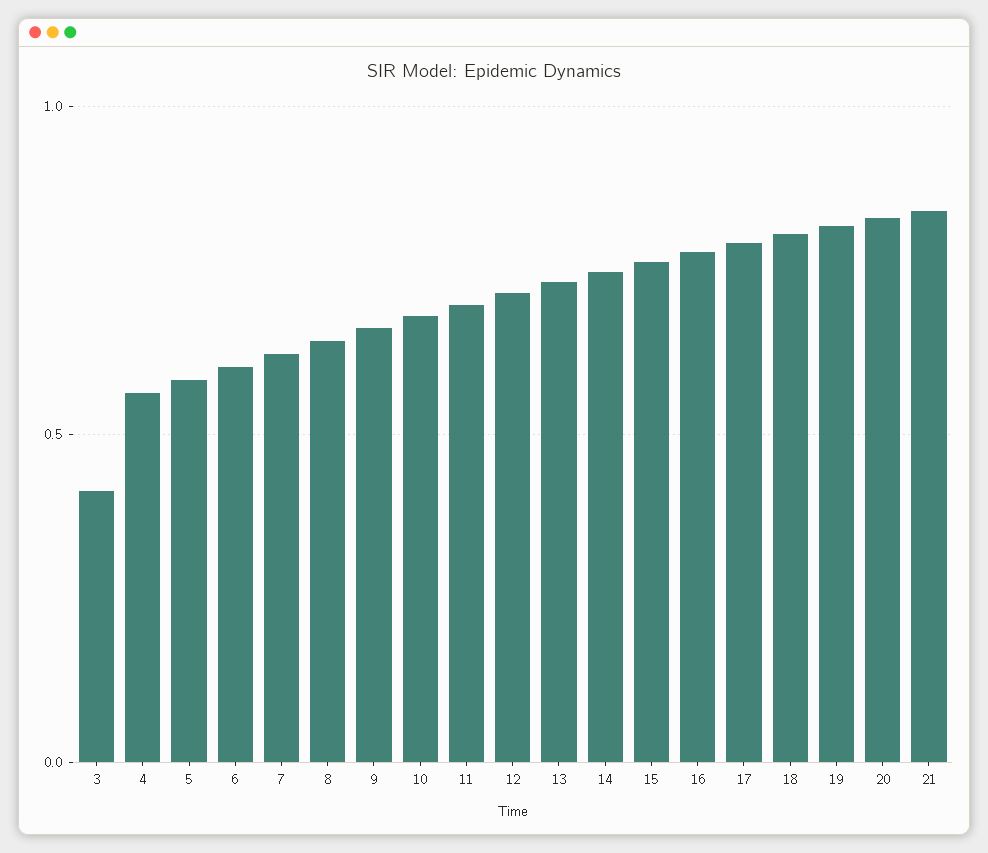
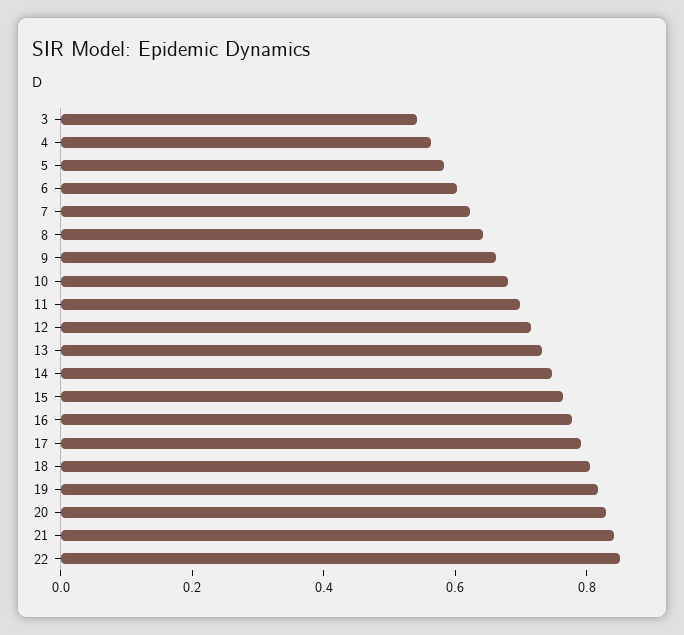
  {
-   "3": 0.4,
+   "3": 0.55,
    "4": 0.55,
    "5": 0.6,
    "6": 0.6,
    "7": 0.6,
    "8": 0.65,
    "9": 0.65,
    "10": 0.7,
    "11": 0.7,
    "12": 0.7,
    "13": 0.75,
    "14": 0.75,
    "15": 0.75,
    "16": 0.8,
    "17": 0.8,
    "18": 0.8,
    "19": 0.8,
    "20": 0.85,
-   "21": 0.85
+   "21": 0.85,
+   "22": 0.85
  }

